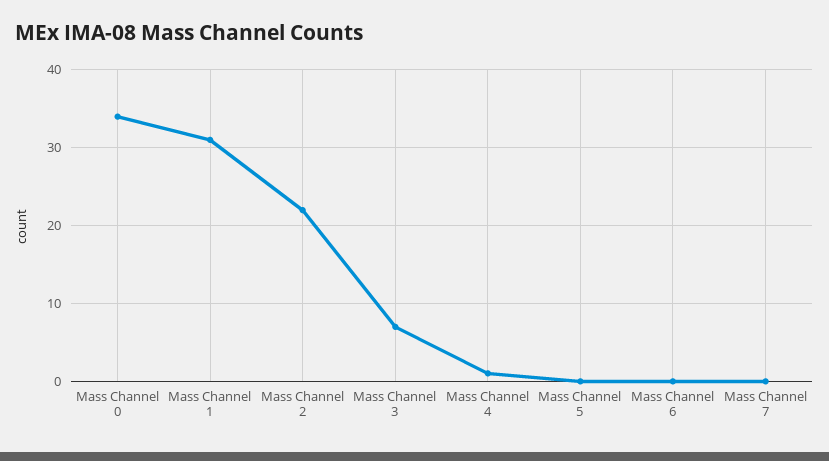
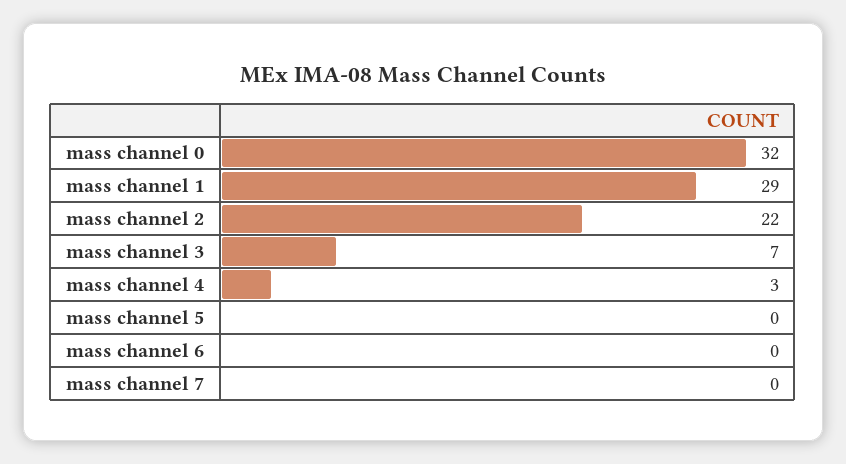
  {
-   "Mass Channel 0": 34,
+   "Mass Channel 0": 32,
-   "Mass Channel 1": 31,
+   "Mass Channel 1": 29,
    "Mass Channel 2": 22,
    "Mass Channel 3": 7,
-   "Mass Channel 4": 1,
+   "Mass Channel 4": 3,
    "Mass Channel 5": 0,
    "Mass Channel 6": 0,
    "Mass Channel 7": 0
  }

